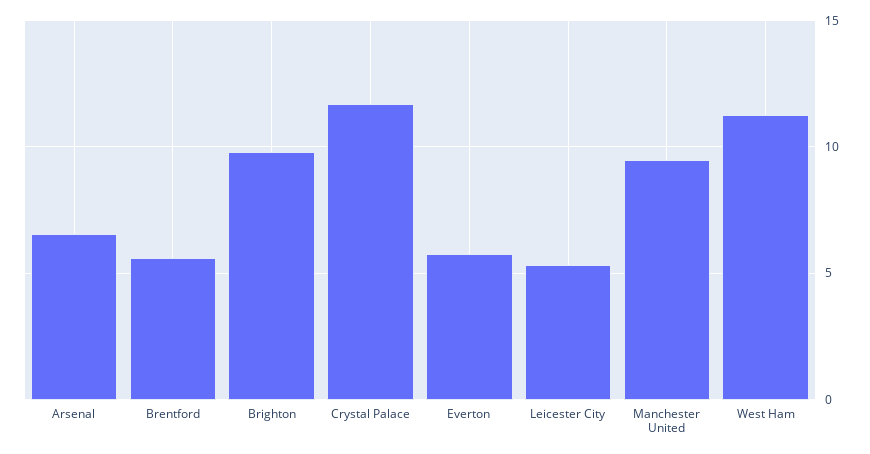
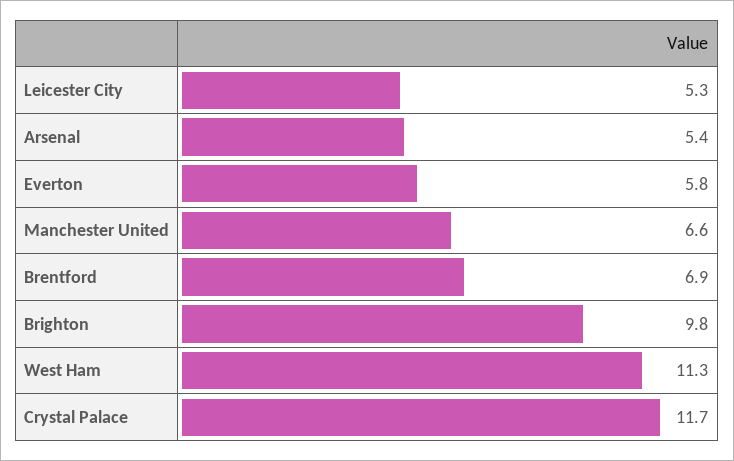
  {
-   "Arsenal": 6.5,
+   "Arsenal": 5.4,
-   "Brentford": 5.5,
+   "Brentford": 6.9,
    "Brighton": 9.8,
    "Crystal Palace": 11.7,
    "Everton": 5.8,
    "Leicester City": 5.3,
-   "Manchester United": 9.5,
+   "Manchester United": 6.6,
    "West Ham": 11.3
  }

